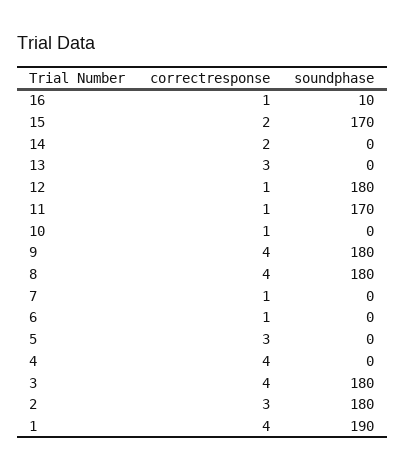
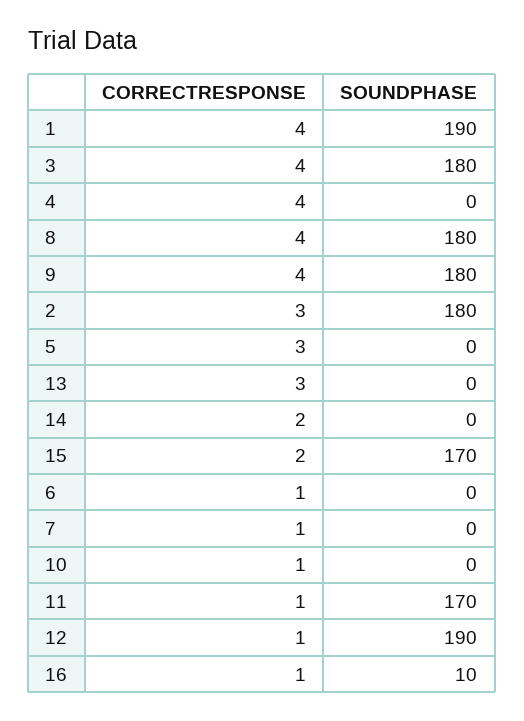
  {
    "correctresponse": {
      "16": 1,
      "15": 2,
      "14": 2,
      "13": 3,
      "12": 1,
      "11": 1,
      "10": 1,
      "9": 4,
      "8": 4,
      "7": 1,
      "6": 1,
      "5": 3,
      "4": 4,
      "3": 4,
      "2": 3,
      "1": 4
    },
    "soundphase": {
      "16": 10,
      "15": 170,
      "14": 0,
      "13": 0,
-     "12": 180,
+     "12": 190,
      "11": 170,
      "10": 0,
      "9": 180,
      "8": 180,
      "7": 0,
      "6": 0,
      "5": 0,
      "4": 0,
      "3": 180,
      "2": 180,
      "1": 190
    }
  }

